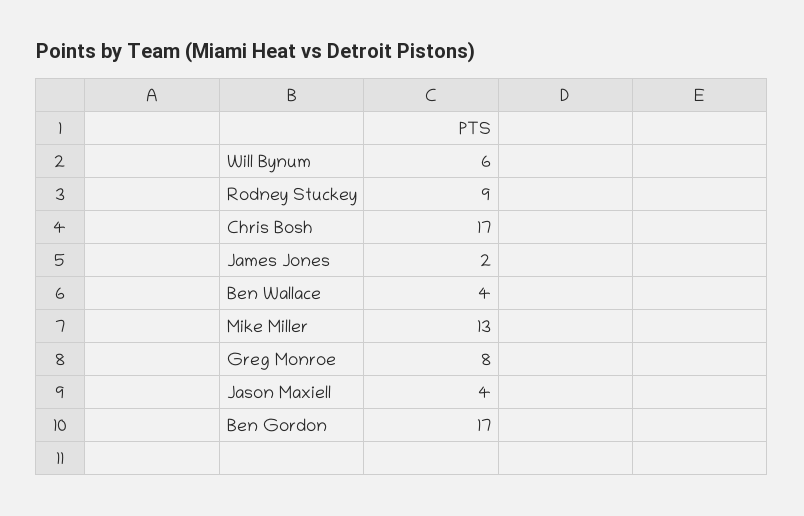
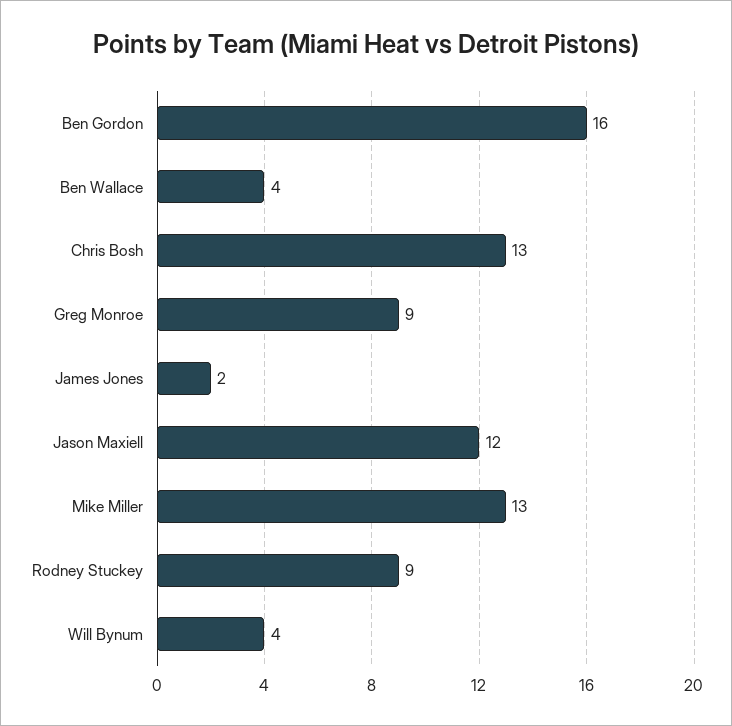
  {
-   "Will Bynum": 6,
+   "Will Bynum": 4,
    "Rodney Stuckey": 9,
-   "Chris Bosh": 17,
+   "Chris Bosh": 13,
    "James Jones": 2,
    "Ben Wallace": 4,
    "Mike Miller": 13,
-   "Greg Monroe": 8,
+   "Greg Monroe": 9,
-   "Jason Maxiell": 4,
+   "Jason Maxiell": 12,
-   "Ben Gordon": 17
+   "Ben Gordon": 16
  }

